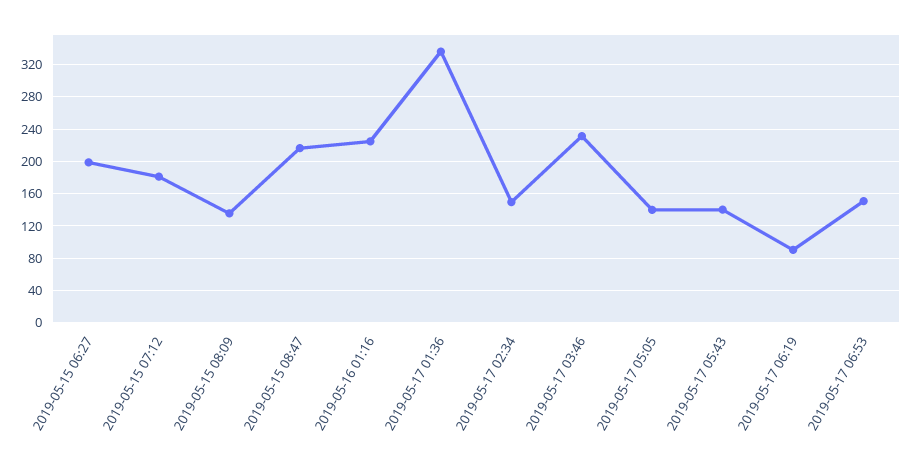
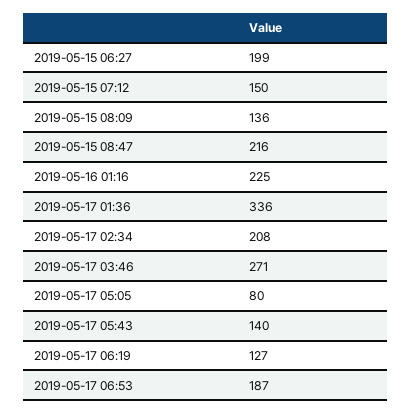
  {
    "2019-05-15 06:27": 199,
-   "2019-05-15 07:12": 180,
+   "2019-05-15 07:12": 150,
    "2019-05-15 08:09": 136,
    "2019-05-15 08:47": 216,
    "2019-05-16 01:16": 225,
    "2019-05-17 01:36": 336,
-   "2019-05-17 02:34": 150,
+   "2019-05-17 02:34": 208,
-   "2019-05-17 03:46": 230,
+   "2019-05-17 03:46": 271,
-   "2019-05-17 05:05": 140,
+   "2019-05-17 05:05": 80,
    "2019-05-17 05:43": 140,
-   "2019-05-17 06:19": 90,
+   "2019-05-17 06:19": 127,
-   "2019-05-17 06:53": 150
+   "2019-05-17 06:53": 187
  }

